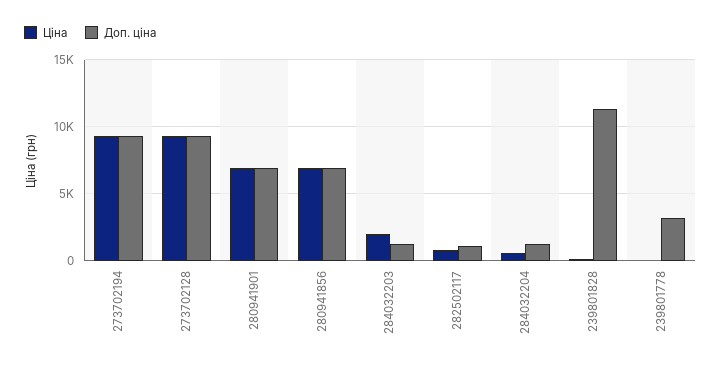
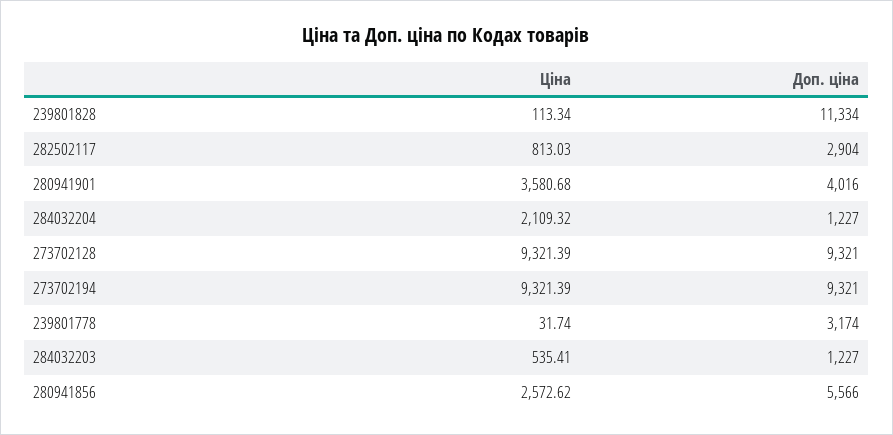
  {
    "Ціна": {
      "273702194": 9321.39,
      "273702128": 9321.39,
-     "280941901": 7000,
+     "280941901": 3580.68,
-     "280941856": 7000,
+     "280941856": 2572.62,
-     "284032203": 2000,
+     "284032203": 535.41,
      "282502117": 813.03,
-     "284032204": 500,
+     "284032204": 2109.32,
      "239801828": 113.34,
      "239801778": 31.74
    },
    "Доп. ціна": {
      "273702194": 9321,
      "273702128": 9321,
-     "280941901": 7000,
+     "280941901": 4016,
-     "280941856": 7000,
+     "280941856": 5566,
      "284032203": 1227,
-     "282502117": 1000,
+     "282502117": 2904,
      "284032204": 1227,
      "239801828": 11334,
      "239801778": 3174
    }
  }

